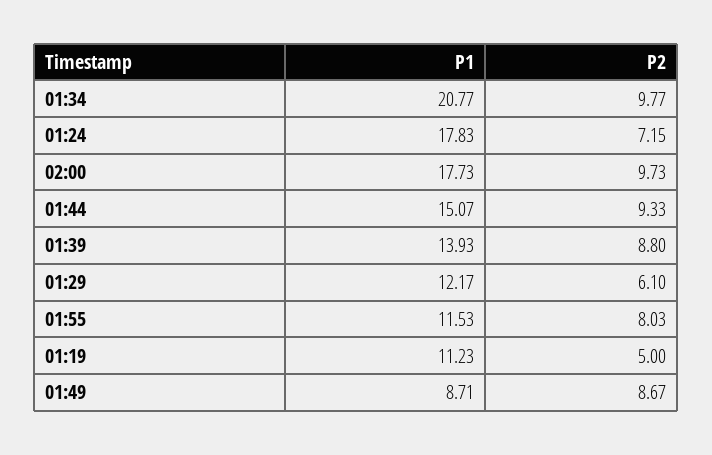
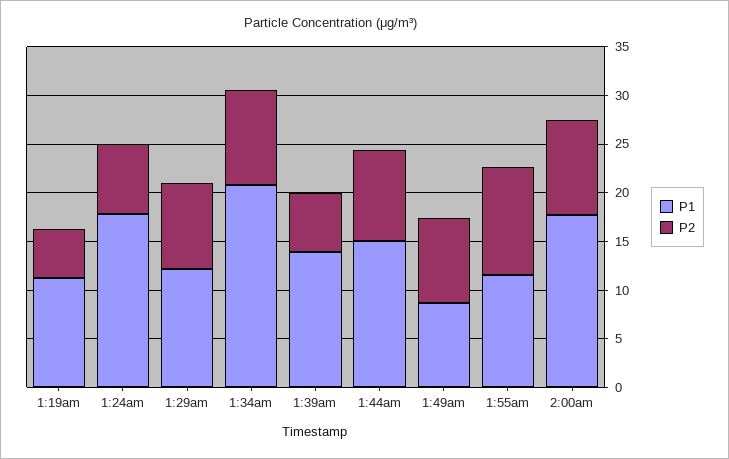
  {
    "P1": {
      "01:34": 20.77,
      "01:24": 17.83,
      "02:00": 17.73,
      "01:44": 15.07,
      "01:39": 13.93,
      "01:29": 12.17,
      "01:55": 11.53,
      "01:19": 11.23,
      "01:49": 8.71
    },
    "P2": {
      "01:34": 9.77,
      "01:24": 7.15,
      "02:00": 9.73,
      "01:44": 9.33,
-     "01:39": 8.8,
+     "01:39": 6,
-     "01:29": 6.1,
+     "01:29": 9,
-     "01:55": 8.03,
+     "01:55": 11,
      "01:19": 5,
      "01:49": 8.67
    }
  }

